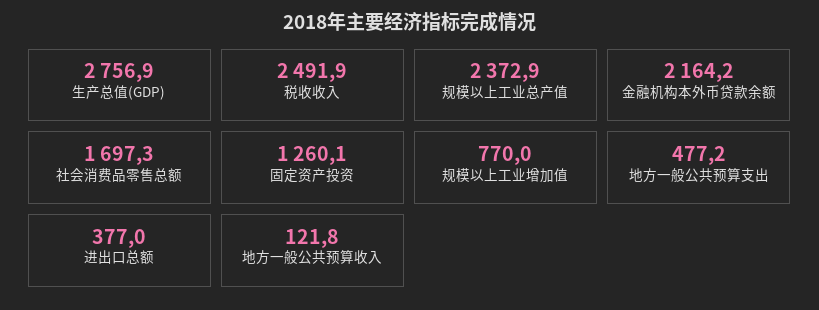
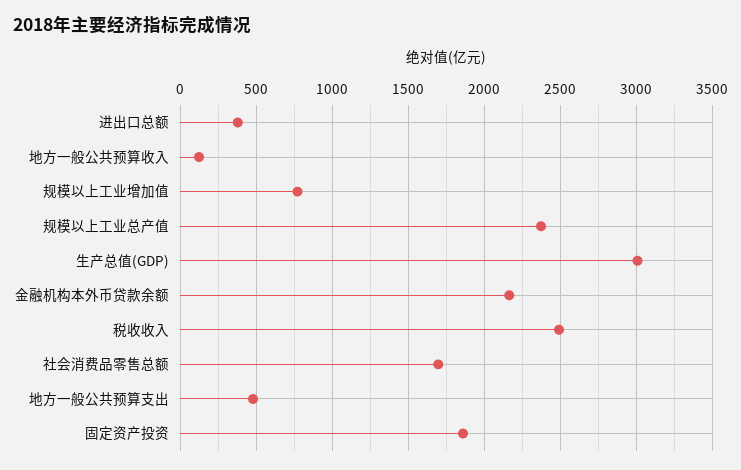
  {
-   "生产总值(GDP)": 2756.9,
+   "生产总值(GDP)": 3000,
    "税收收入": 2491.9,
    "规模以上工业总产值": 2372.9,
    "金融机构本外币贷款余额": 2164.2,
    "社会消费品零售总额": 1697.3,
-   "固定资产投资": 1260.1,
+   "固定资产投资": 1850,
    "规模以上工业增加值": 770,
    "地方一般公共预算支出": 477.2,
    "进出口总额": 377,
    "地方一般公共预算收入": 121.8
  }

